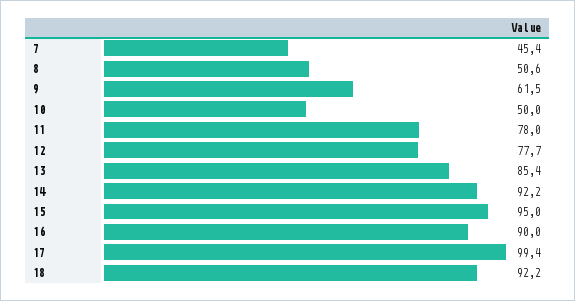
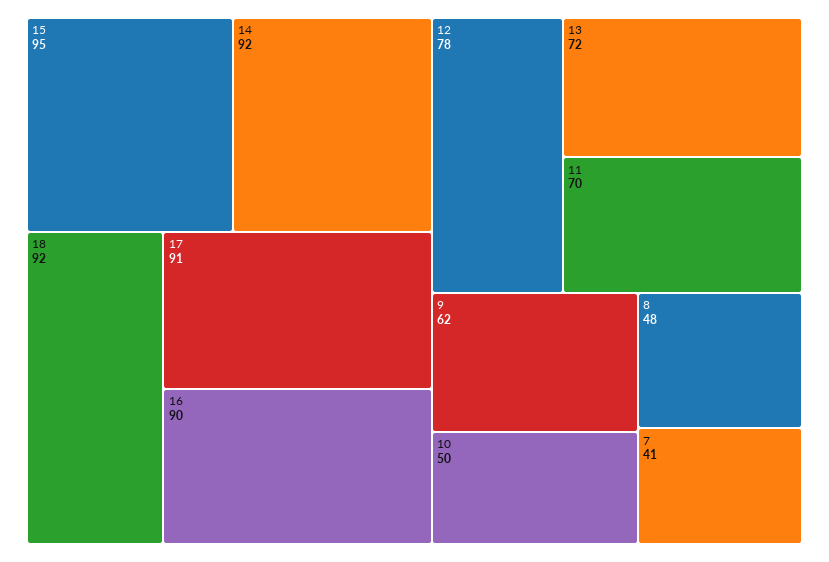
  {
-   "7": 45.4,
+   "7": 41,
-   "8": 50.6,
+   "8": 48,
    "9": 61.5,
    "10": 50,
-   "11": 78,
+   "11": 70,
    "12": 77.7,
-   "13": 85.4,
+   "13": 72,
    "14": 92.2,
    "15": 95,
    "16": 90,
-   "17": 99.4,
+   "17": 91,
    "18": 92.2
  }

